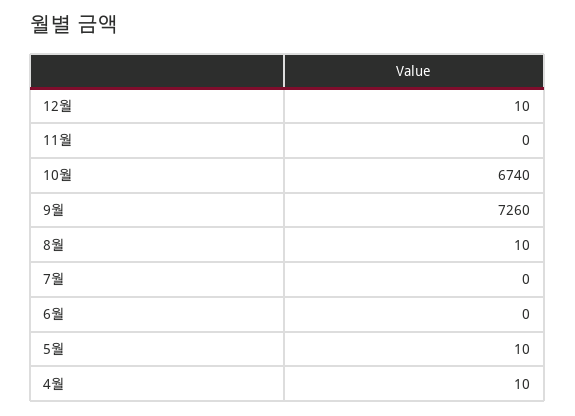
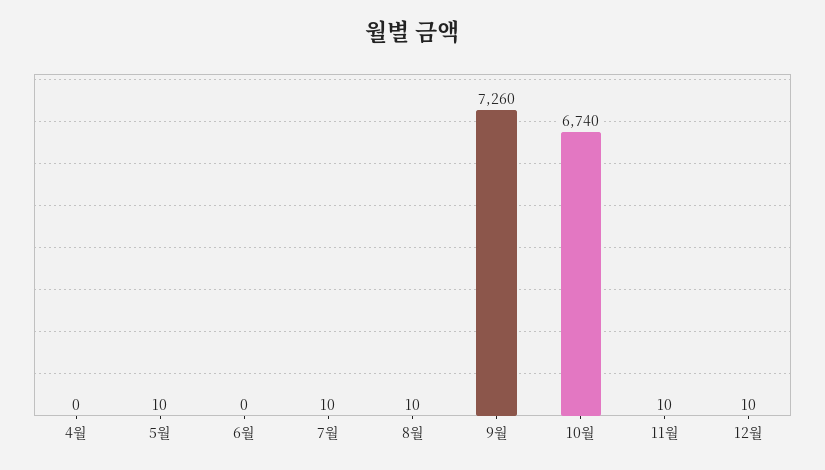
  {
    "12월": 10,
-   "11월": 0,
+   "11월": 10,
    "10월": 6740,
    "9월": 7260,
    "8월": 10,
-   "7월": 0,
+   "7월": 10,
    "6월": 0,
    "5월": 10,
-   "4월": 10
+   "4월": 0
  }

